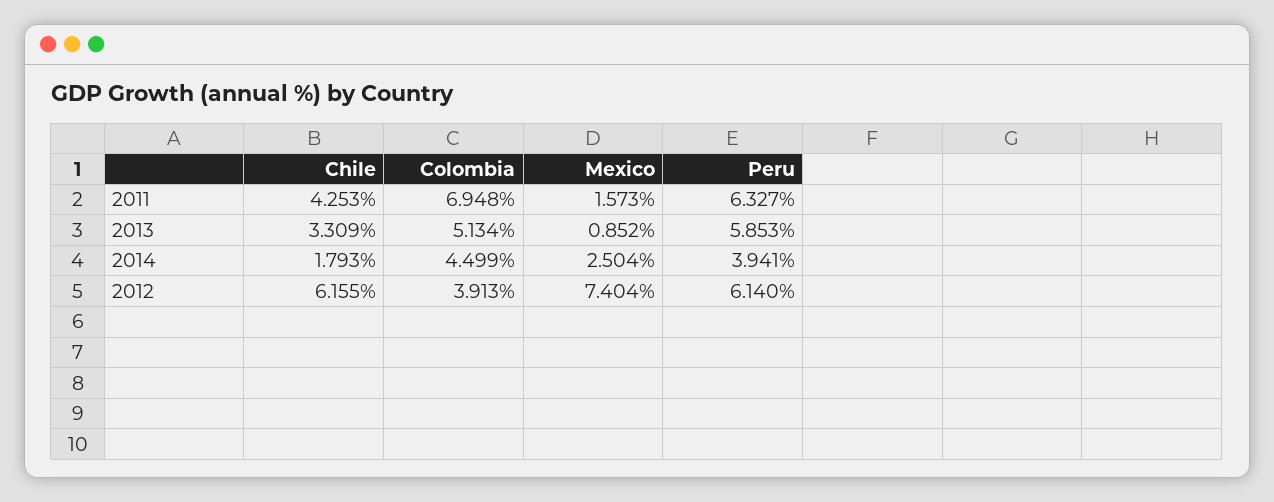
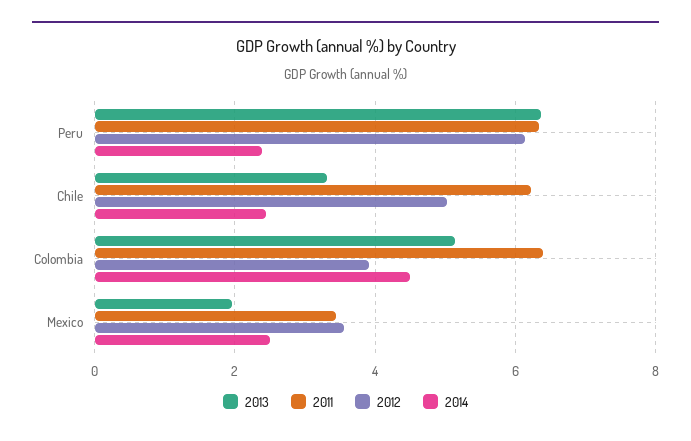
  {
    "2011": {
-     "Chile": 4.253,
+     "Chile": 6.2,
-     "Colombia": 6.948,
+     "Colombia": 6.4,
-     "Mexico": 1.573,
+     "Mexico": 3.4,
      "Peru": 6.327
    },
    "2013": {
      "Chile": 3.309,
      "Colombia": 5.134,
-     "Mexico": 0.852,
+     "Mexico": 2,
-     "Peru": 5.853
+     "Peru": 6.4
    },
    "2014": {
-     "Chile": 1.793,
+     "Chile": 2.4,
      "Colombia": 4.499,
      "Mexico": 2.504,
-     "Peru": 3.941
+     "Peru": 2.4
    },
    "2012": {
-     "Chile": 6.155,
+     "Chile": 5,
      "Colombia": 3.913,
-     "Mexico": 7.404,
+     "Mexico": 3.6,
      "Peru": 6.14
    }
  }

